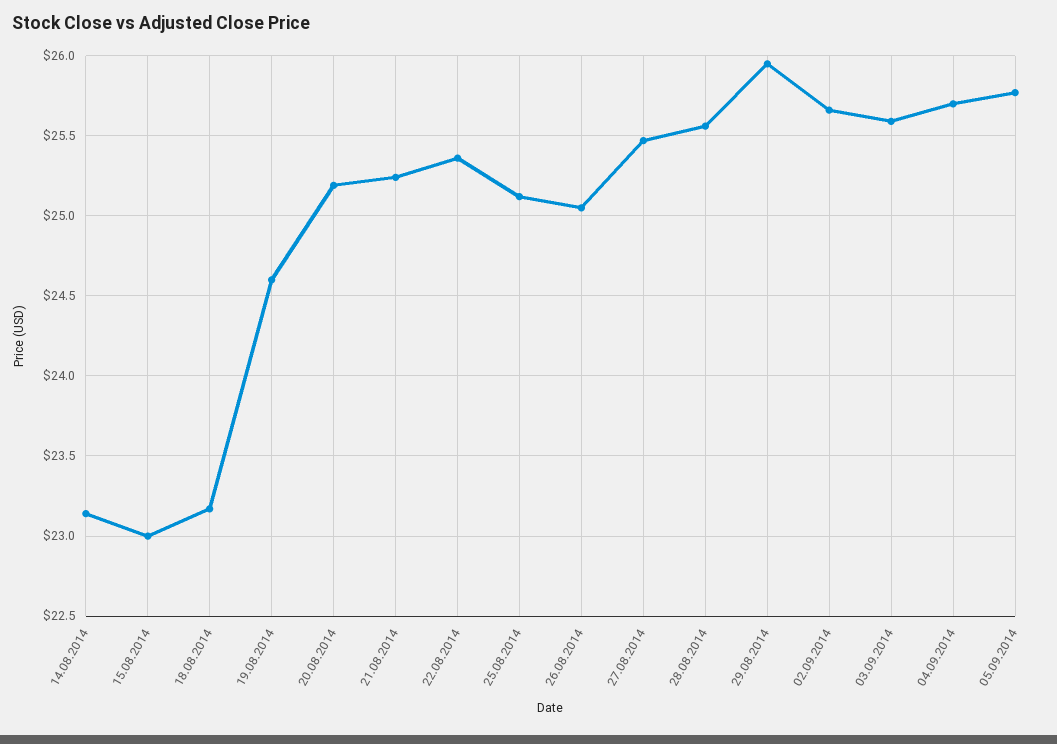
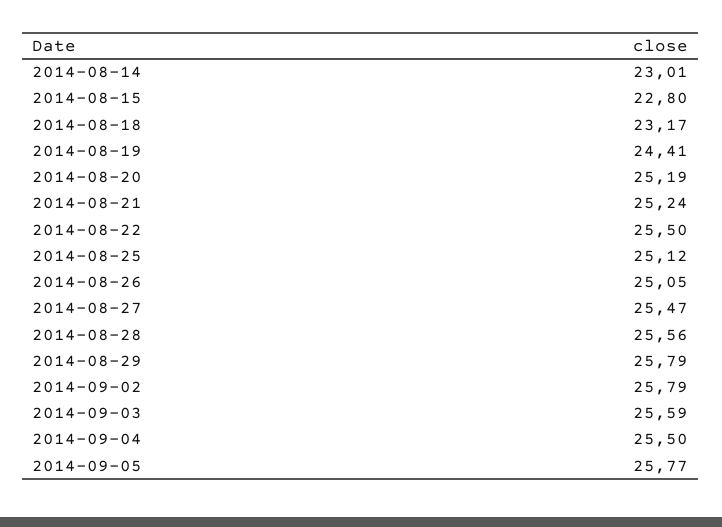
  {
-   "14.08.2014": 23.15,
+   "14.08.2014": 23.01,
-   "15.08.2014": 23,
+   "15.08.2014": 22.8,
    "18.08.2014": 23.17,
-   "19.08.2014": 24.6,
+   "19.08.2014": 24.41,
    "20.08.2014": 25.19,
    "21.08.2014": 25.24,
-   "22.08.2014": 25.35,
+   "22.08.2014": 25.5,
    "25.08.2014": 25.12,
    "26.08.2014": 25.05,
    "27.08.2014": 25.47,
    "28.08.2014": 25.56,
-   "29.08.2014": 25.95,
+   "29.08.2014": 25.79,
-   "02.09.2014": 25.65,
+   "02.09.2014": 25.79,
    "03.09.2014": 25.59,
-   "04.09.2014": 25.7,
+   "04.09.2014": 25.5,
    "05.09.2014": 25.77
  }

